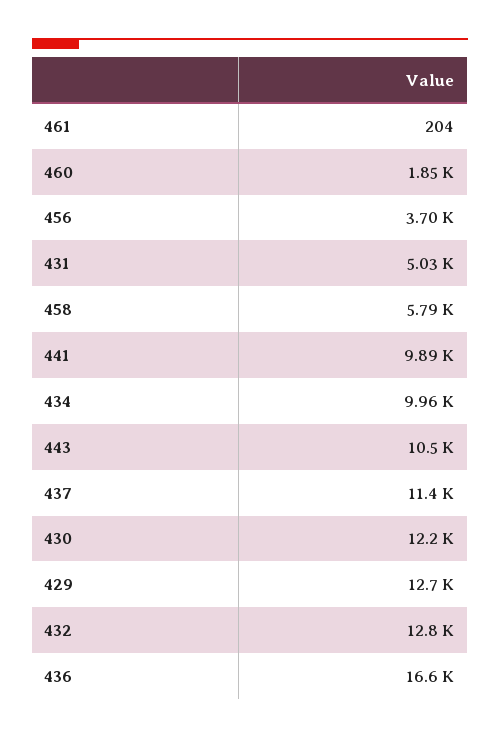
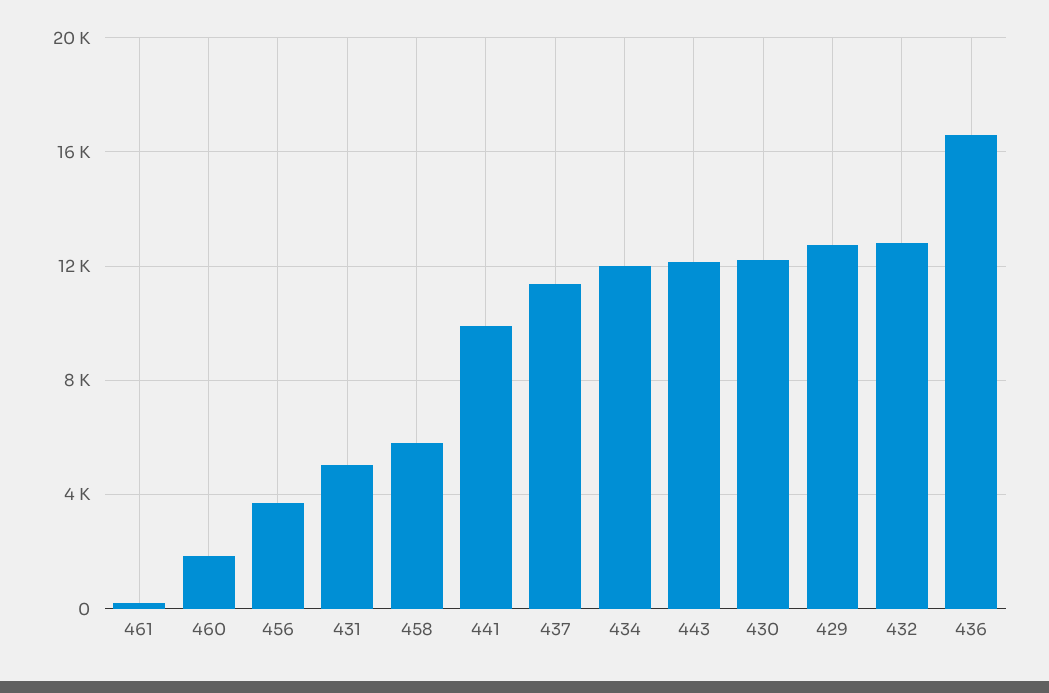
  {
    "461": 204,
    "460": 1850,
    "456": 3700,
    "431": 5030,
    "458": 5790,
    "441": 9890,
-   "434": 9960,
+   "434": 12000,
-   "443": 10500,
+   "443": 12000,
    "437": 11400,
    "430": 12200,
    "429": 12700,
    "432": 12800,
    "436": 16600
  }

